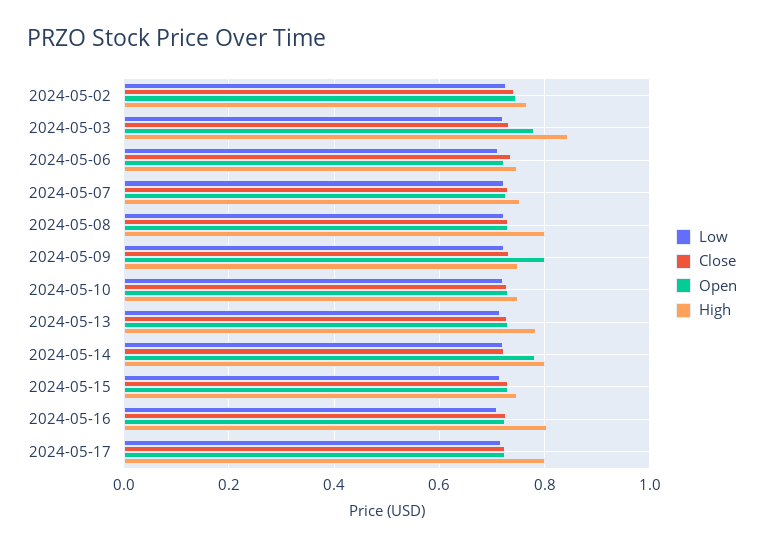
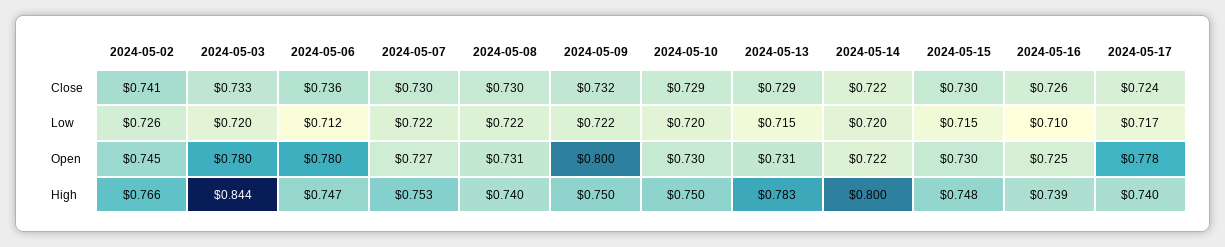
  {
    "Low": {
      "2024-05-02": 0.726,
      "2024-05-03": 0.72,
      "2024-05-06": 0.712,
      "2024-05-07": 0.722,
      "2024-05-08": 0.722,
      "2024-05-09": 0.722,
      "2024-05-10": 0.72,
      "2024-05-13": 0.715,
      "2024-05-14": 0.72,
      "2024-05-15": 0.715,
      "2024-05-16": 0.71,
      "2024-05-17": 0.717
    },
    "Close": {
      "2024-05-02": 0.741,
      "2024-05-03": 0.733,
      "2024-05-06": 0.736,
      "2024-05-07": 0.73,
      "2024-05-08": 0.73,
      "2024-05-09": 0.732,
      "2024-05-10": 0.729,
      "2024-05-13": 0.729,
      "2024-05-14": 0.722,
      "2024-05-15": 0.73,
      "2024-05-16": 0.726,
      "2024-05-17": 0.724
    },
    "Open": {
      "2024-05-02": 0.745,
      "2024-05-03": 0.78,
-     "2024-05-06": 0.72,
+     "2024-05-06": 0.78,
      "2024-05-07": 0.727,
      "2024-05-08": 0.731,
      "2024-05-09": 0.8,
      "2024-05-10": 0.73,
      "2024-05-13": 0.731,
-     "2024-05-14": 0.78,
+     "2024-05-14": 0.722,
      "2024-05-15": 0.73,
      "2024-05-16": 0.725,
-     "2024-05-17": 0.72
+     "2024-05-17": 0.778
    },
    "High": {
      "2024-05-02": 0.766,
      "2024-05-03": 0.844,
      "2024-05-06": 0.747,
      "2024-05-07": 0.753,
-     "2024-05-08": 0.8,
+     "2024-05-08": 0.74,
      "2024-05-09": 0.75,
      "2024-05-10": 0.75,
      "2024-05-13": 0.783,
      "2024-05-14": 0.8,
      "2024-05-15": 0.748,
-     "2024-05-16": 0.8,
+     "2024-05-16": 0.739,
-     "2024-05-17": 0.8
+     "2024-05-17": 0.74
    }
  }

